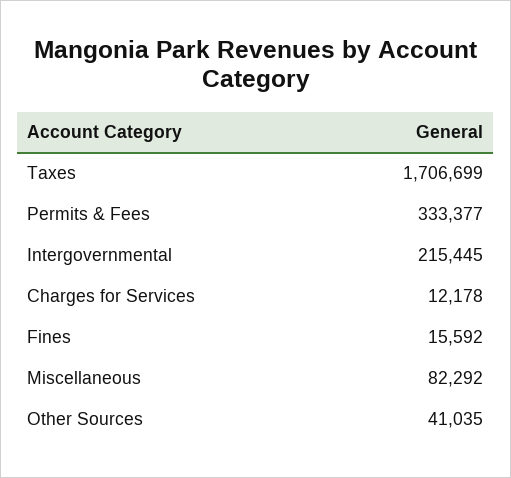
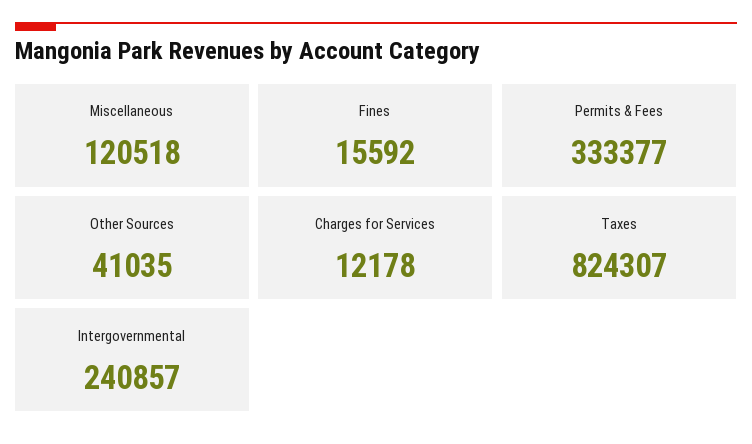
  {
-   "Taxes": 1706699,
+   "Taxes": 824307,
    "Permits & Fees": 333377,
-   "Intergovernmental": 215445,
+   "Intergovernmental": 240857,
    "Charges for Services": 12178,
    "Fines": 15592,
-   "Miscellaneous": 82292,
+   "Miscellaneous": 120518,
    "Other Sources": 41035
  }

